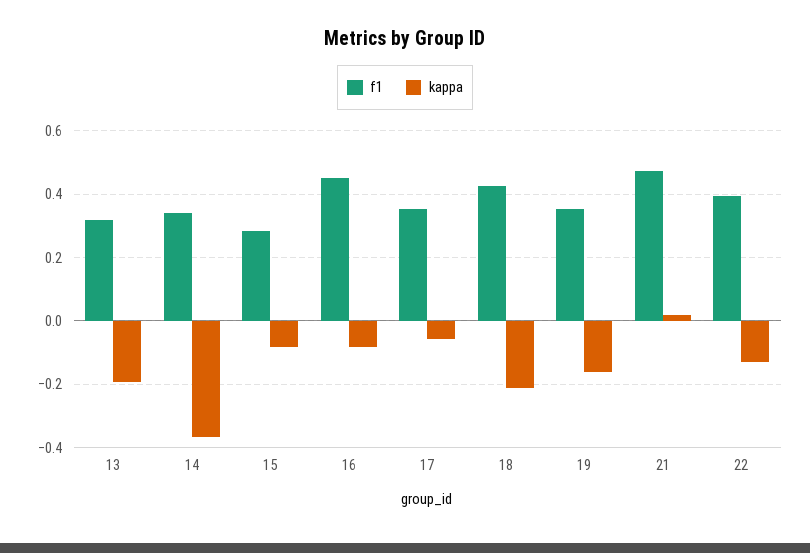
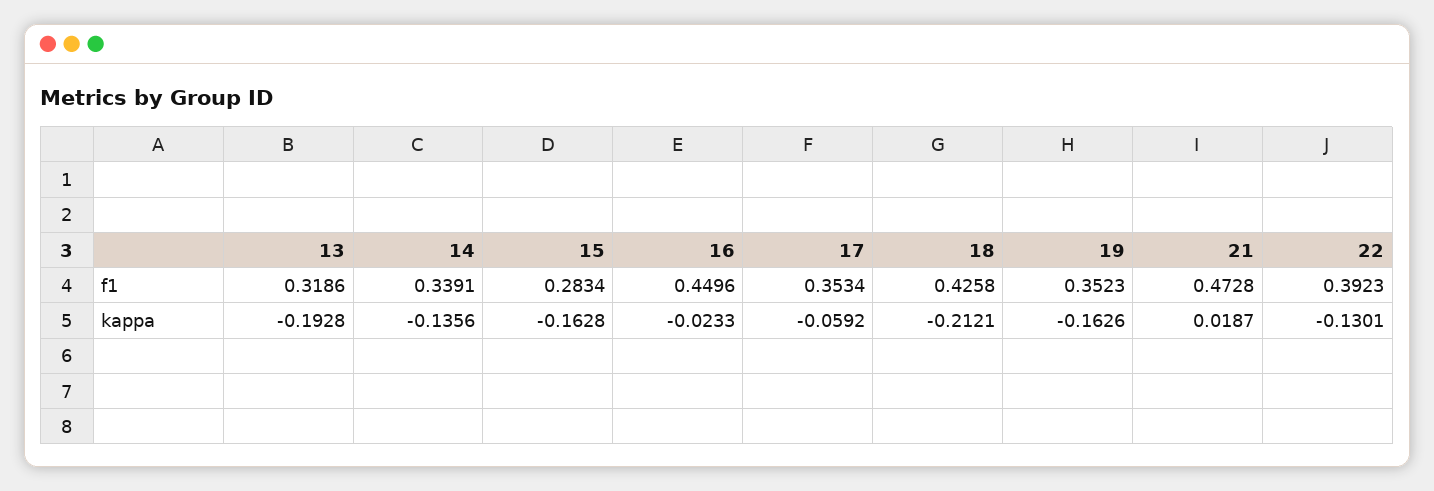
  {
    "f1": {
      "13": 0.3186,
      "14": 0.3391,
      "15": 0.2834,
      "16": 0.4496,
      "17": 0.3534,
      "18": 0.4258,
      "19": 0.3523,
      "21": 0.4728,
      "22": 0.3923
    },
    "kappa": {
      "13": -0.1928,
-     "14": -0.36,
+     "14": -0.1356,
-     "15": -0.08,
+     "15": -0.1628,
-     "16": -0.08,
+     "16": -0.0233,
      "17": -0.0592,
      "18": -0.2121,
      "19": -0.1626,
      "21": 0.0187,
      "22": -0.1301
    }
  }

